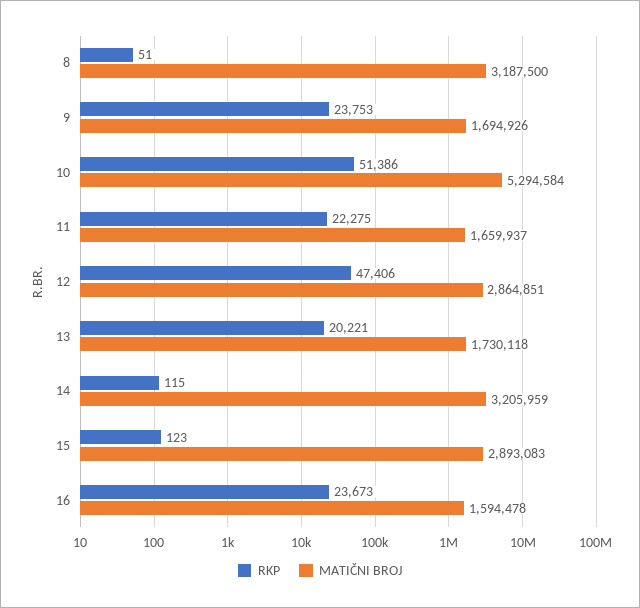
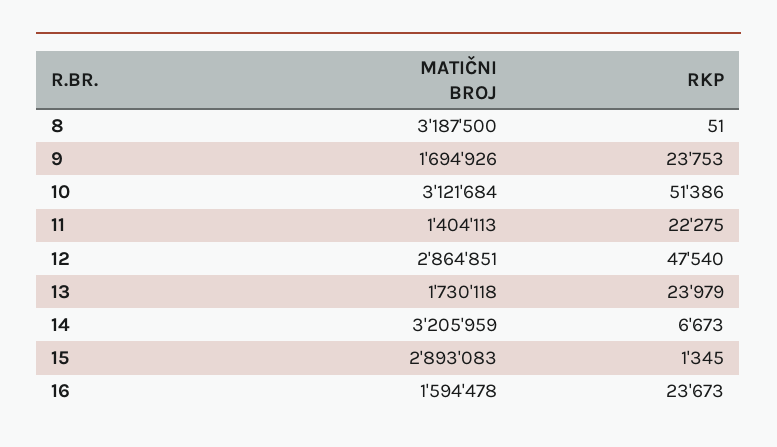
  {
    "RKP": {
      "8": 51,
      "9": 23753,
      "10": 51386,
      "11": 22275,
-     "12": 47406,
+     "12": 47540,
-     "13": 20221,
+     "13": 23979,
-     "14": 115,
+     "14": 6673,
-     "15": 123,
+     "15": 1345,
      "16": 23673
    },
    "MATIČNI BROJ": {
      "8": 3187500,
      "9": 1694926,
-     "10": 5294584,
+     "10": 3121684,
-     "11": 1659937,
+     "11": 1404113,
      "12": 2864851,
      "13": 1730118,
      "14": 3205959,
      "15": 2893083,
      "16": 1594478
    }
  }

